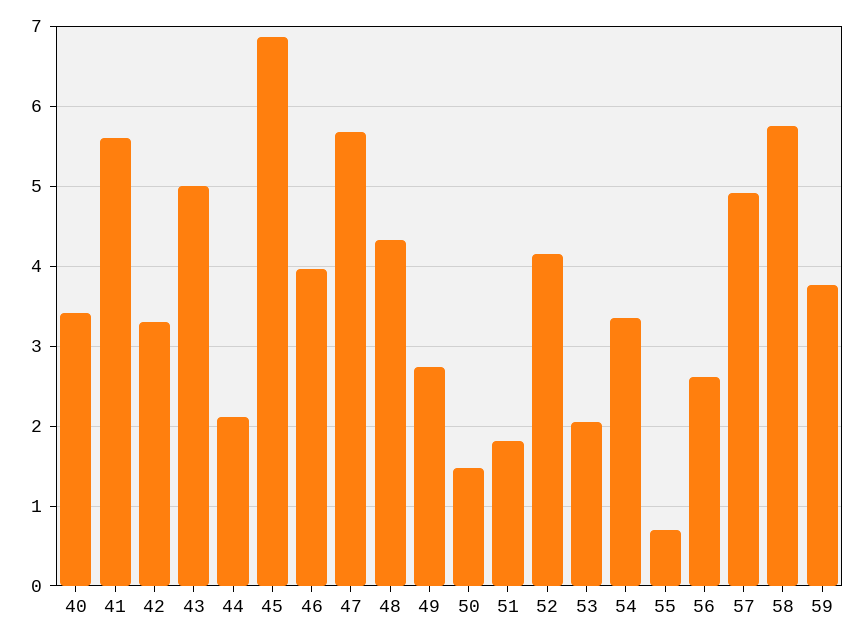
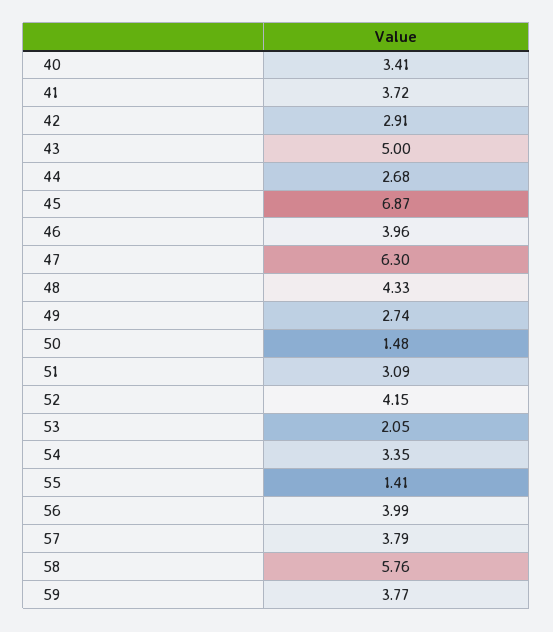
  {
    "40": 3.41,
-   "41": 5.6,
+   "41": 3.72,
-   "42": 3.3,
+   "42": 2.91,
    "43": 5,
-   "44": 2.1,
+   "44": 2.68,
    "45": 6.87,
    "46": 3.96,
-   "47": 5.7,
+   "47": 6.3,
    "48": 4.33,
    "49": 2.74,
    "50": 1.48,
-   "51": 1.8,
+   "51": 3.09,
    "52": 4.15,
    "53": 2.05,
    "54": 3.35,
-   "55": 0.7,
+   "55": 1.41,
-   "56": 2.6,
+   "56": 3.99,
-   "57": 4.9,
+   "57": 3.79,
    "58": 5.76,
    "59": 3.77
  }

